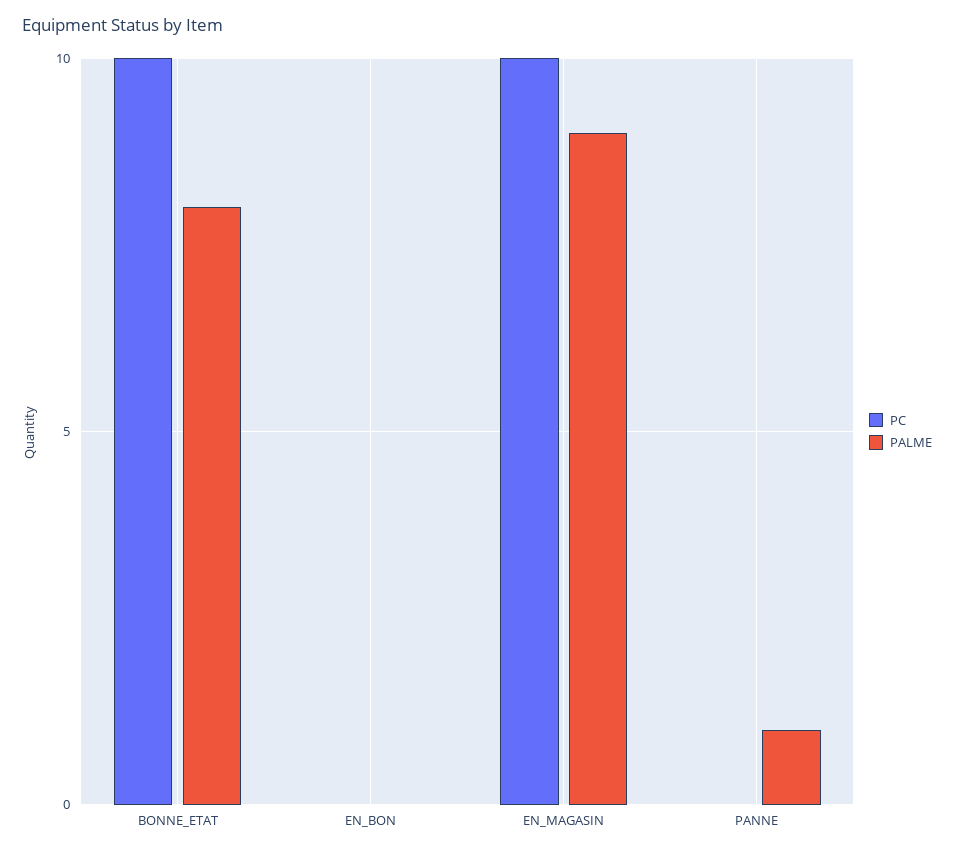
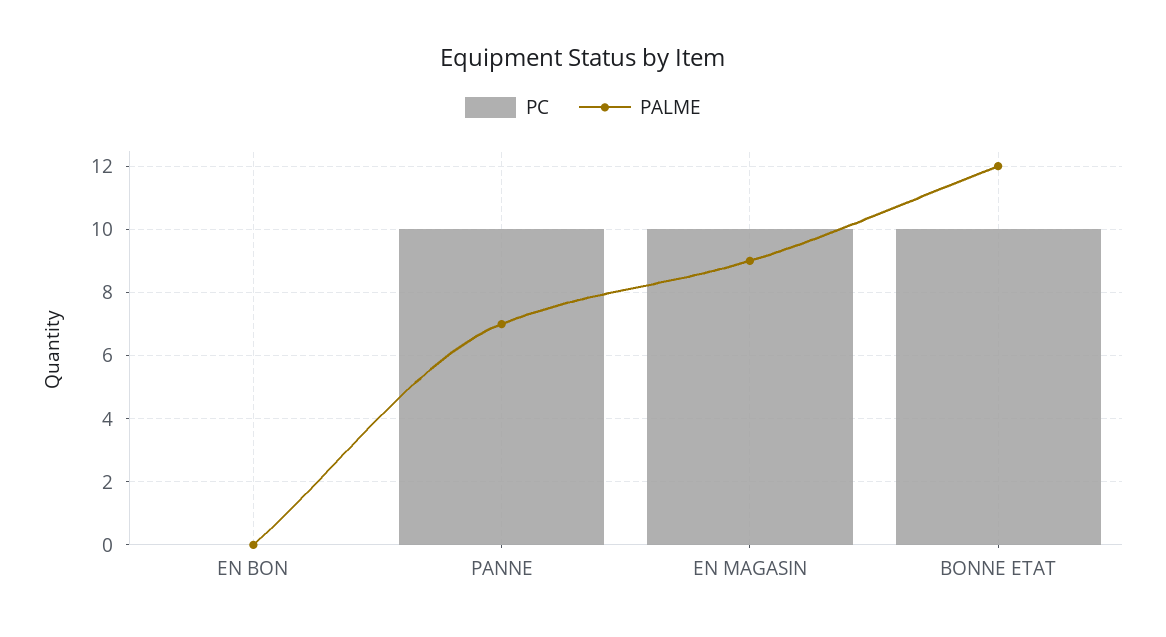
  {
    "PC": {
      "BONNE_ETAT": 10,
      "EN_BON": 0,
      "EN_MAGASIN": 10,
-     "PANNE": 0
+     "PANNE": 10
    },
    "PALME": {
-     "BONNE_ETAT": 8,
+     "BONNE_ETAT": 12,
      "EN_BON": 0,
      "EN_MAGASIN": 9,
-     "PANNE": 1
+     "PANNE": 7
    }
  }

